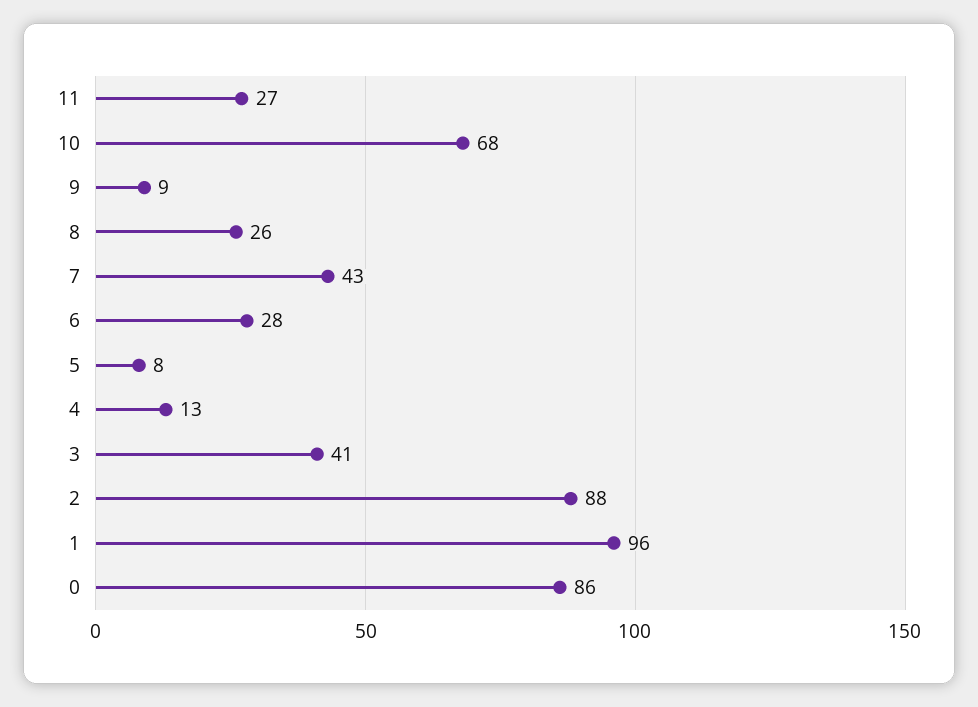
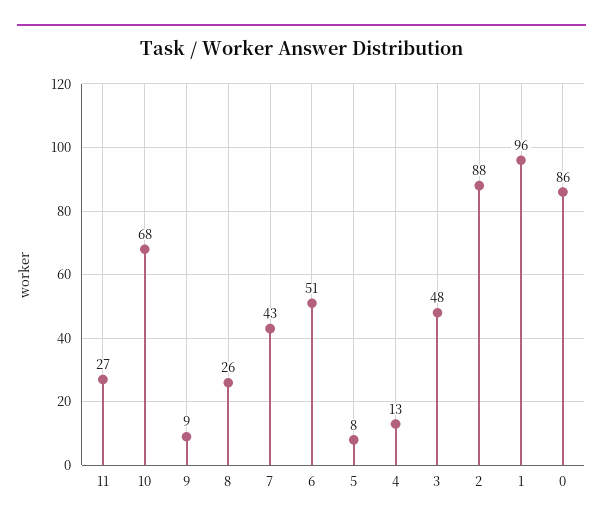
  {
    "11": 27,
    "10": 68,
    "9": 9,
    "8": 26,
    "7": 43,
-   "6": 28,
+   "6": 51,
    "5": 8,
    "4": 13,
-   "3": 41,
+   "3": 48,
    "2": 88,
    "1": 96,
    "0": 86
  }

